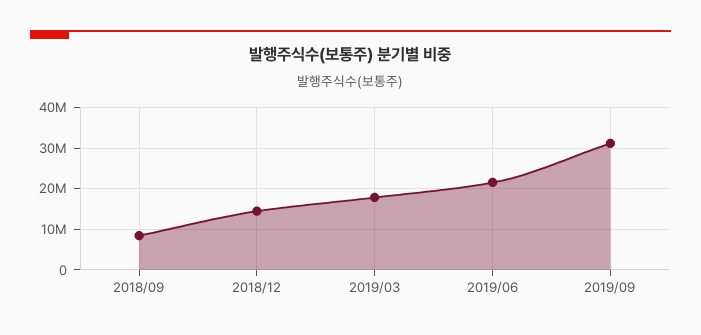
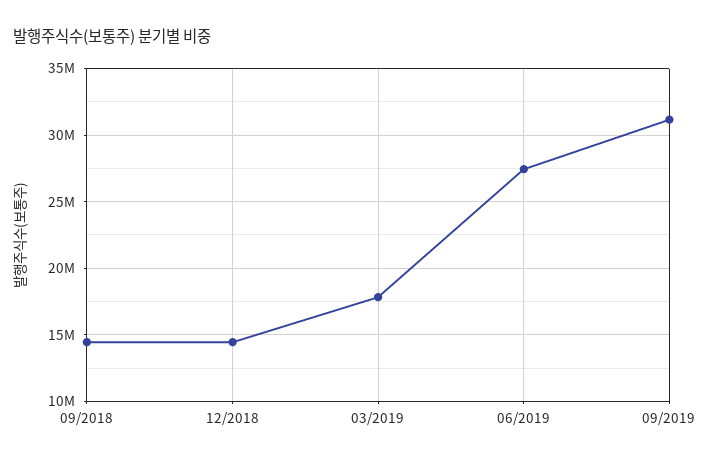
  {
-   "2018/09": 8000000,
+   "2018/09": 14500000,
    "2018/12": 14500000,
    "2019/03": 18000000,
-   "2019/06": 22000000,
+   "2019/06": 27500000,
    "2019/09": 31000000
  }

